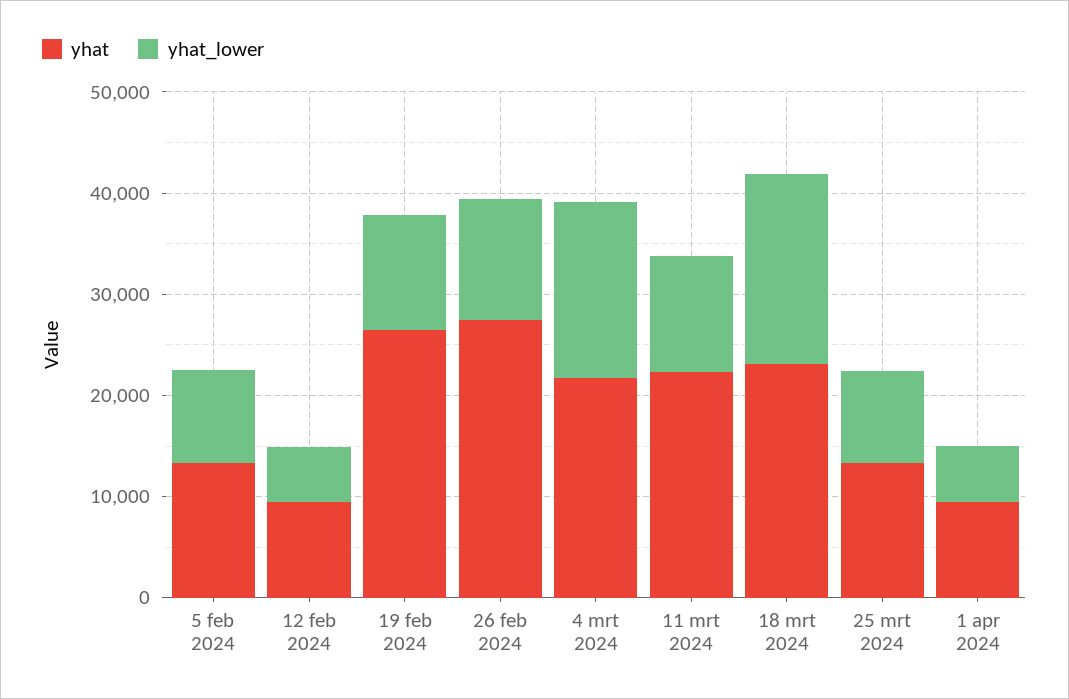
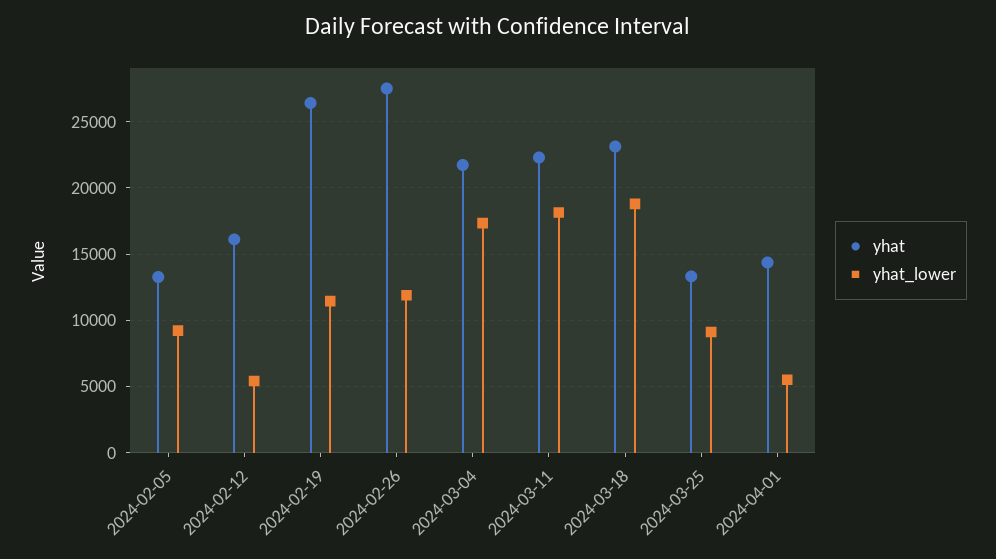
  {
    "yhat": {
      "5 feb 2024": 13500,
-     "12 feb 2024": 10000,
+     "12 feb 2024": 16000,
      "19 feb 2024": 26500,
      "26 feb 2024": 27500,
      "4 mrt 2024": 21500,
      "11 mrt 2024": 22500,
      "18 mrt 2024": 23000,
      "25 mrt 2024": 13500,
-     "1 apr 2024": 10000
+     "1 apr 2024": 14500
    },
    "yhat_lower": {
      "5 feb 2024": 9000,
      "12 feb 2024": 5500,
      "19 feb 2024": 11500,
      "26 feb 2024": 12000,
      "4 mrt 2024": 17500,
-     "11 mrt 2024": 12000,
+     "11 mrt 2024": 18000,
      "18 mrt 2024": 19000,
      "25 mrt 2024": 9000,
      "1 apr 2024": 5500
    }
  }

